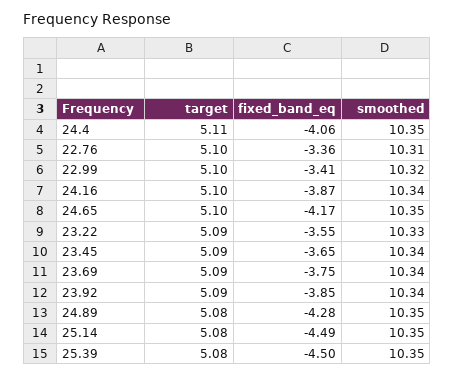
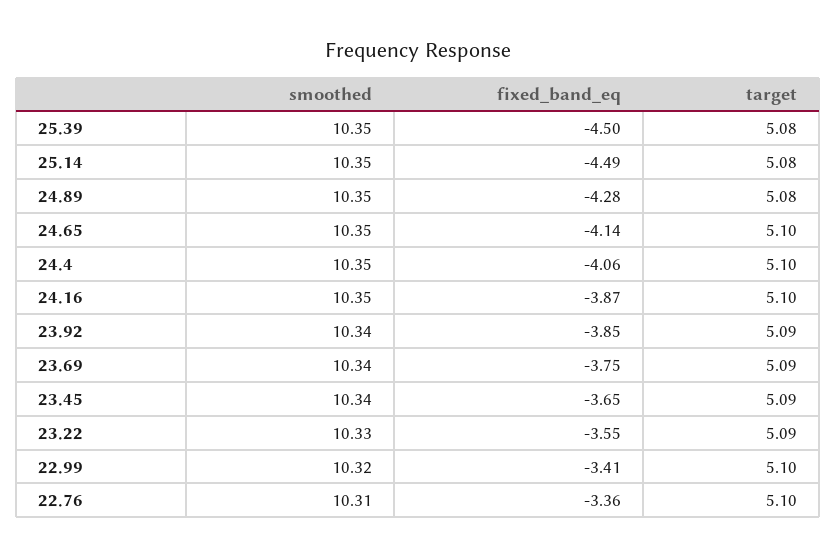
  {
    "target": {
-     "24.4": 5.11,
+     "24.4": 5.1,
      "22.76": 5.1,
      "22.99": 5.1,
      "24.16": 5.1,
      "24.65": 5.1,
      "23.22": 5.09,
      "23.45": 5.09,
      "23.69": 5.09,
      "23.92": 5.09,
      "24.89": 5.08,
      "25.14": 5.08,
      "25.39": 5.08
    },
    "fixed_band_eq": {
      "24.4": -4.06,
      "22.76": -3.36,
      "22.99": -3.41,
      "24.16": -3.87,
-     "24.65": -4.17,
+     "24.65": -4.14,
      "23.22": -3.55,
      "23.45": -3.65,
      "23.69": -3.75,
      "23.92": -3.85,
      "24.89": -4.28,
      "25.14": -4.49,
      "25.39": -4.5
    },
    "smoothed": {
      "24.4": 10.35,
      "22.76": 10.31,
      "22.99": 10.32,
-     "24.16": 10.34,
+     "24.16": 10.35,
      "24.65": 10.35,
      "23.22": 10.33,
      "23.45": 10.34,
      "23.69": 10.34,
      "23.92": 10.34,
      "24.89": 10.35,
      "25.14": 10.35,
      "25.39": 10.35
    }
  }

